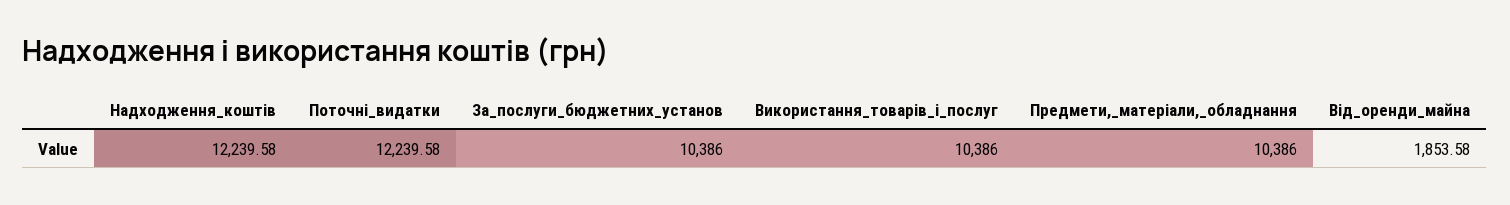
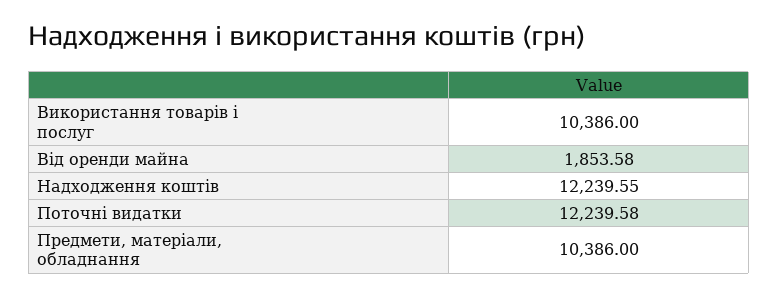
  {
-   "Надходження_коштів": 12239.58,
+   "Надходження_коштів": 12239.55,
    "Поточні_видатки": 12239.58,
-   "За_послуги_бюджетних_установ": 10386,
    "Використання_товарів_і_послуг": 10386,
    "Предмети,_матеріали,_обладнання": 10386,
    "Від_оренди_майна": 1853.58
  }

